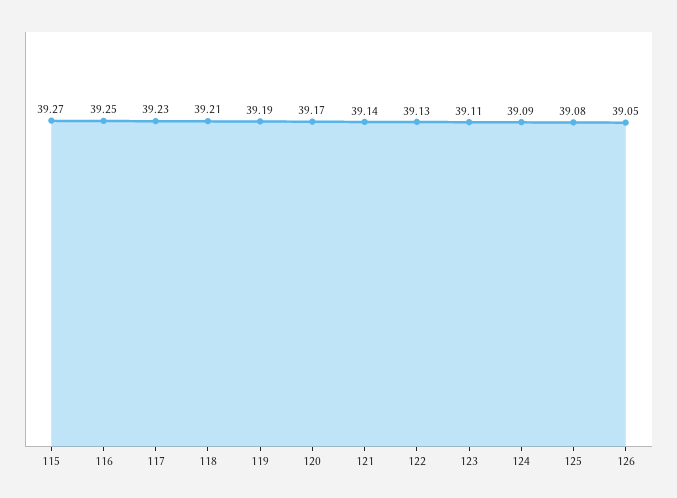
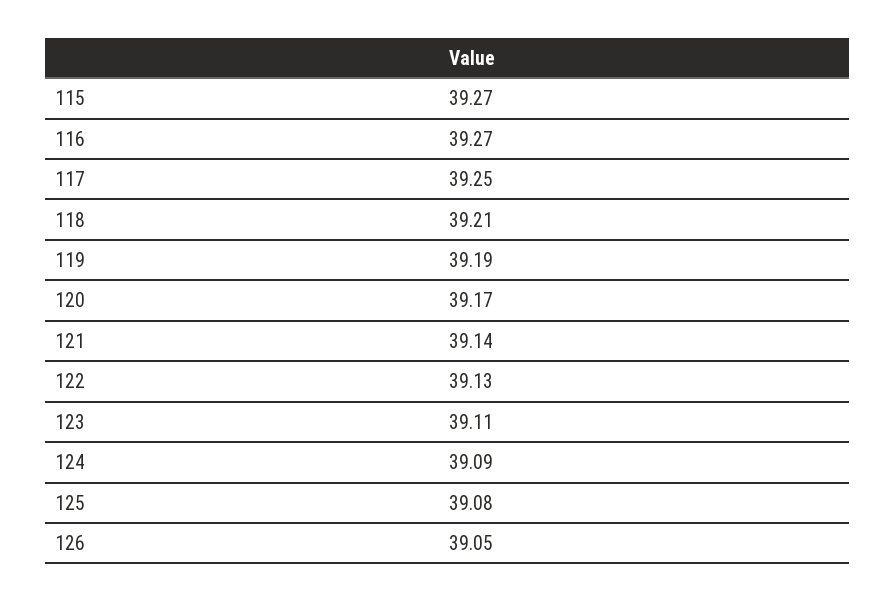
  {
    "115": 39.27,
-   "116": 39.25,
+   "116": 39.27,
-   "117": 39.23,
+   "117": 39.25,
    "118": 39.21,
    "119": 39.19,
    "120": 39.17,
    "121": 39.14,
    "122": 39.13,
    "123": 39.11,
    "124": 39.09,
    "125": 39.08,
    "126": 39.05
  }

